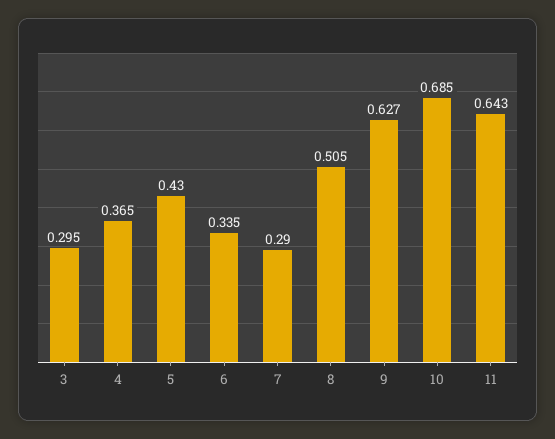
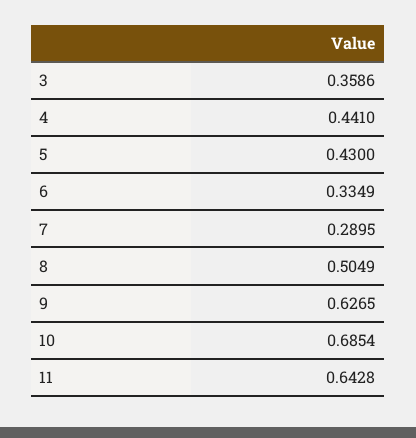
  {
-   "3": 0.295,
+   "3": 0.3586,
-   "4": 0.365,
+   "4": 0.441,
    "5": 0.43,
    "6": 0.3349,
    "7": 0.2895,
    "8": 0.5049,
    "9": 0.6265,
    "10": 0.6854,
    "11": 0.6428
  }

